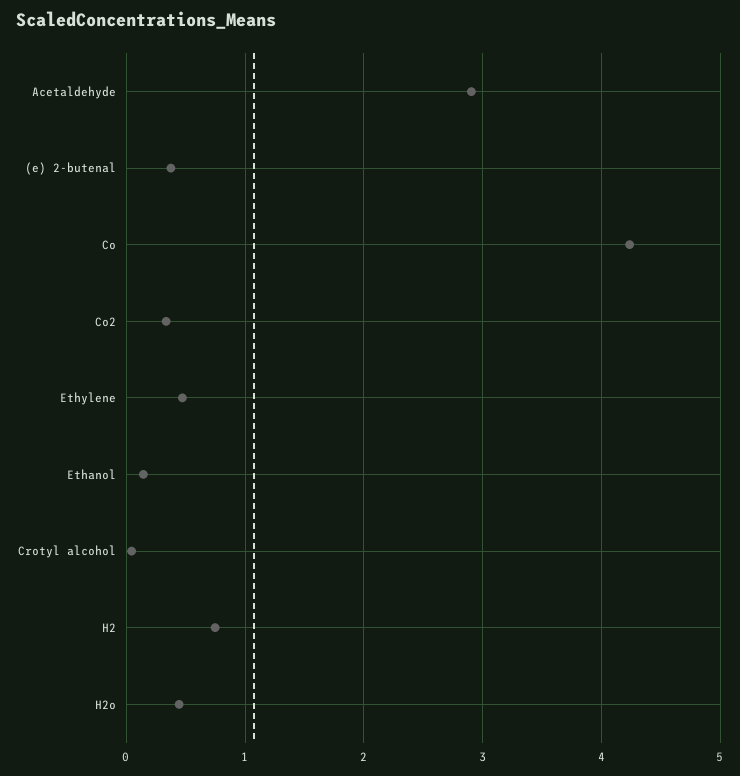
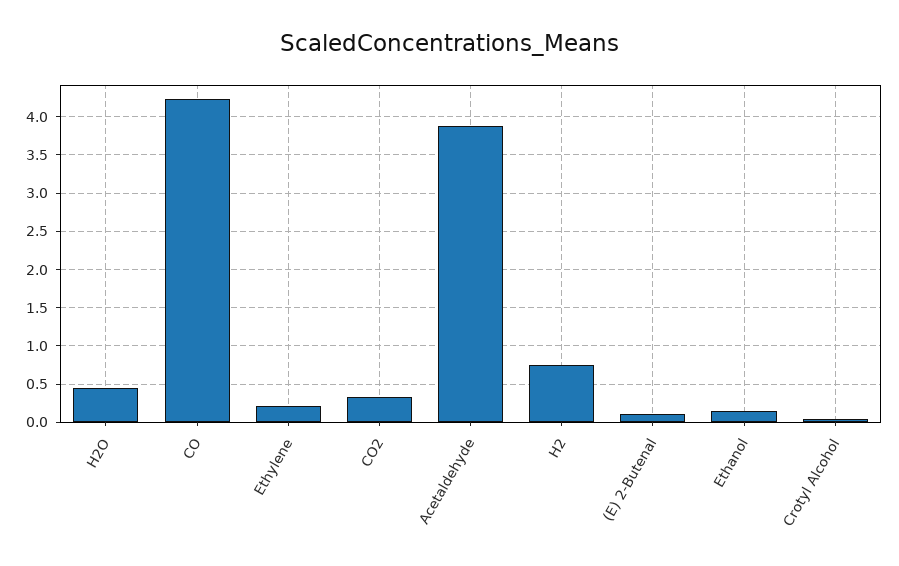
  {
-   "Acetaldehyde": 2.9,
+   "Acetaldehyde": 3.9,
-   "(e) 2-butenal": 0.4,
+   "(e) 2-butenal": 0.1,
    "Co": 4.2,
    "Co2": 0.3,
-   "Ethylene": 0.5,
+   "Ethylene": 0.2,
    "Ethanol": 0.1,
    "Crotyl alcohol": 0,
    "H2": 0.7,
    "H2o": 0.4
  }

